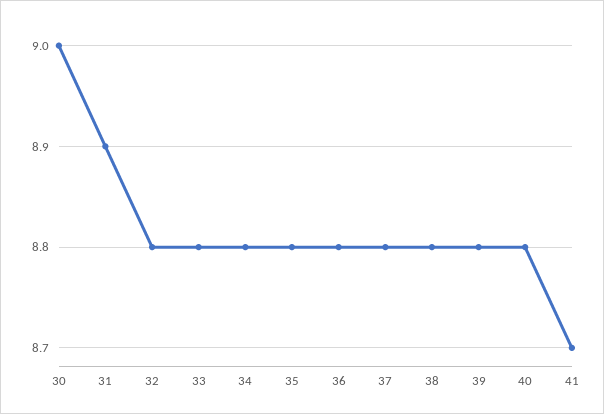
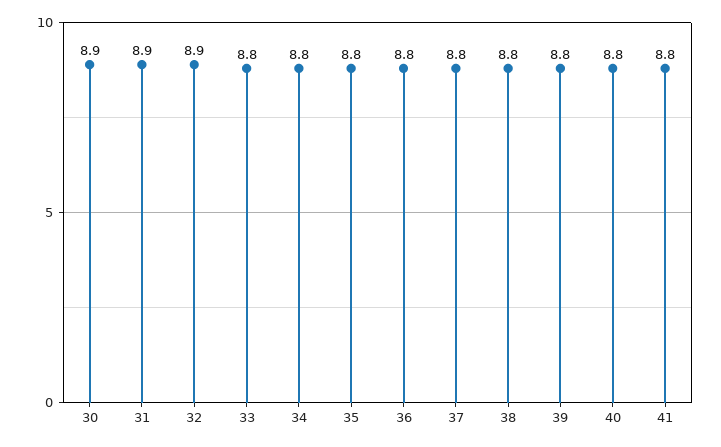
  {
-   "30": 9,
+   "30": 8.9,
    "31": 8.9,
-   "32": 8.8,
+   "32": 8.9,
    "33": 8.8,
    "34": 8.8,
    "35": 8.8,
    "36": 8.8,
    "37": 8.8,
    "38": 8.8,
    "39": 8.8,
    "40": 8.8,
-   "41": 8.7
+   "41": 8.8
  }

